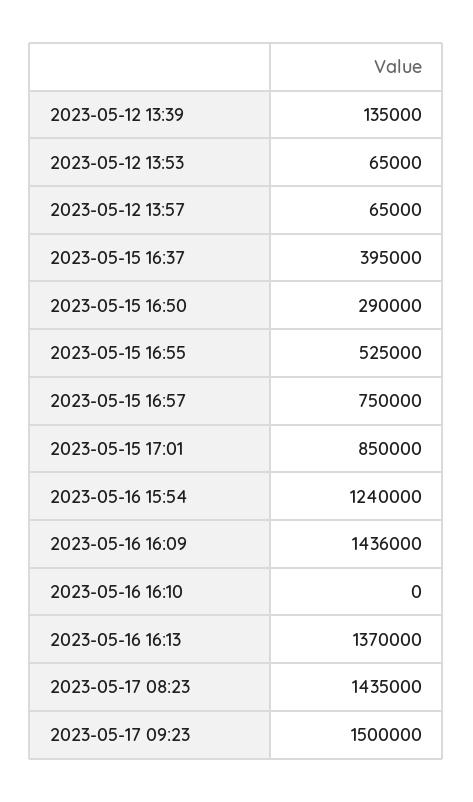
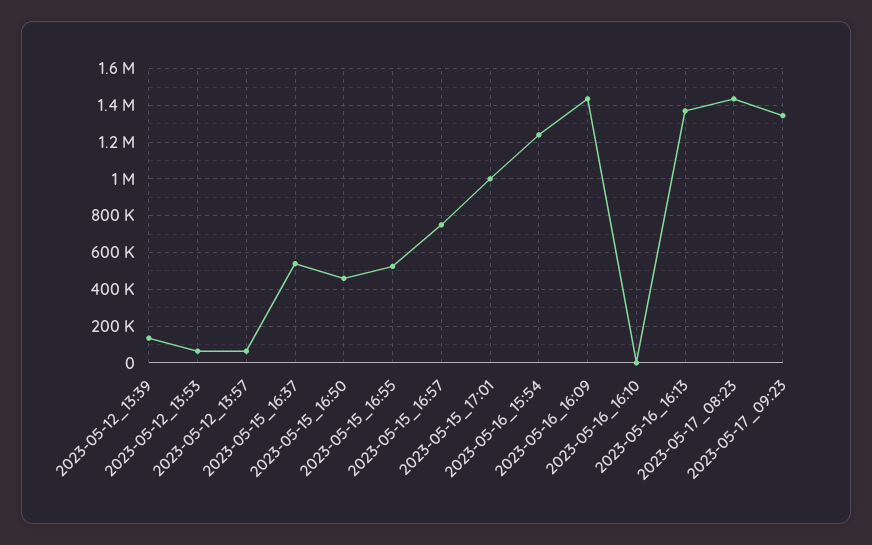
  {
    "2023-05-12 13:39": 135000,
    "2023-05-12 13:53": 65000,
    "2023-05-12 13:57": 65000,
-   "2023-05-15 16:37": 395000,
+   "2023-05-15 16:37": 550000,
-   "2023-05-15 16:50": 290000,
+   "2023-05-15 16:50": 450000,
    "2023-05-15 16:55": 525000,
    "2023-05-15 16:57": 750000,
-   "2023-05-15 17:01": 850000,
+   "2023-05-15 17:01": 1000000,
    "2023-05-16 15:54": 1240000,
    "2023-05-16 16:09": 1436000,
    "2023-05-16 16:10": 0,
    "2023-05-16 16:13": 1370000,
    "2023-05-17 08:23": 1435000,
-   "2023-05-17 09:23": 1500000
+   "2023-05-17 09:23": 1350000
  }

